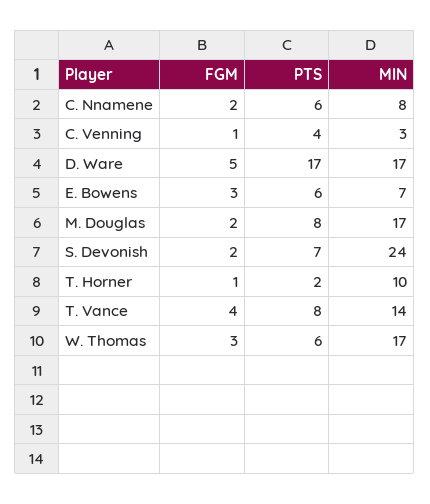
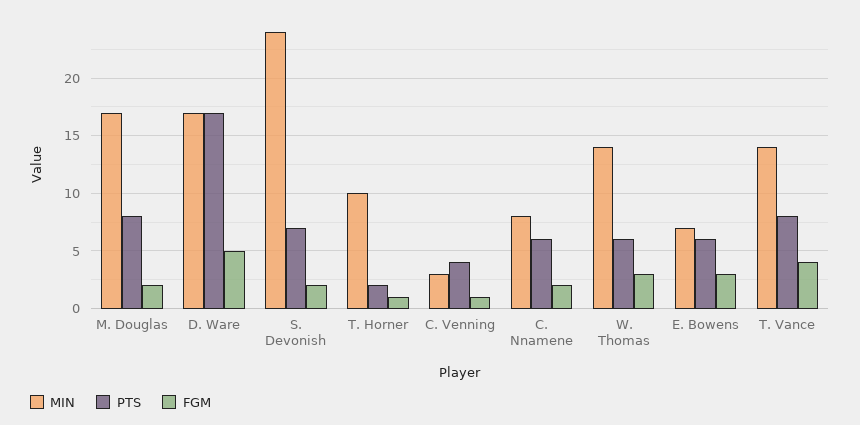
  {
    "FGM": {
      "C. Nnamene": 2,
      "C. Venning": 1,
      "D. Ware": 5,
      "E. Bowens": 3,
      "M. Douglas": 2,
      "S. Devonish": 2,
      "T. Horner": 1,
      "T. Vance": 4,
      "W. Thomas": 3
    },
    "PTS": {
      "C. Nnamene": 6,
      "C. Venning": 4,
      "D. Ware": 17,
      "E. Bowens": 6,
      "M. Douglas": 8,
      "S. Devonish": 7,
      "T. Horner": 2,
      "T. Vance": 8,
      "W. Thomas": 6
    },
    "MIN": {
      "C. Nnamene": 8,
      "C. Venning": 3,
      "D. Ware": 17,
      "E. Bowens": 7,
      "M. Douglas": 17,
      "S. Devonish": 24,
      "T. Horner": 10,
      "T. Vance": 14,
-     "W. Thomas": 17
+     "W. Thomas": 14
    }
  }

